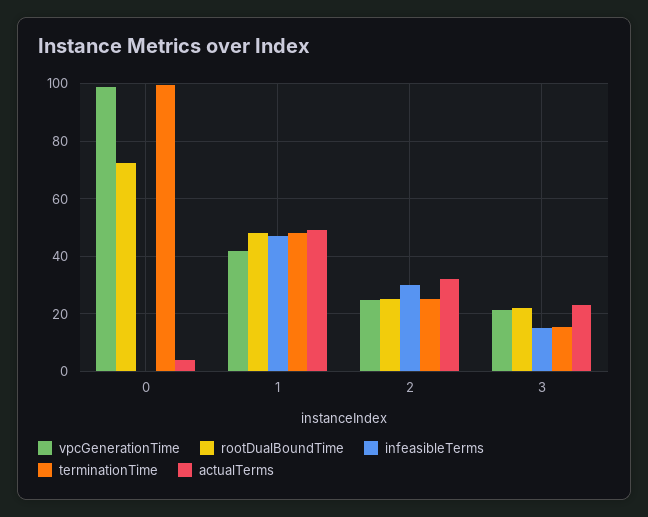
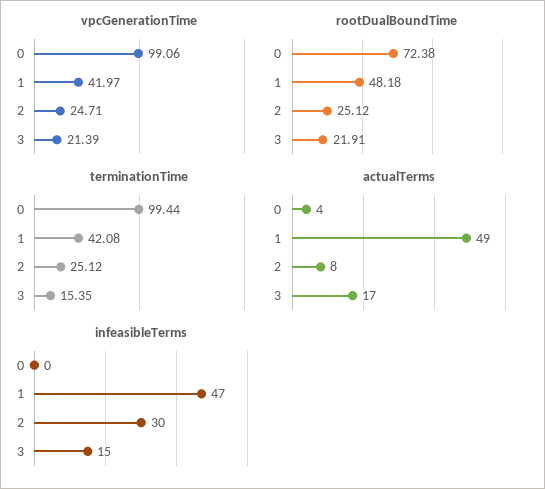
  {
    "vpcGenerationTime": {
      "0": 99.06,
      "1": 41.97,
      "2": 24.71,
      "3": 21.39
    },
    "rootDualBoundTime": {
      "0": 72.38,
      "1": 48.18,
      "2": 25.12,
      "3": 21.91
    },
    "infeasibleTerms": {
      "0": 0,
      "1": 47,
      "2": 30,
      "3": 15
    },
    "terminationTime": {
      "0": 99.44,
-     "1": 47.5,
+     "1": 42.08,
      "2": 25.12,
      "3": 15.35
    },
    "actualTerms": {
      "0": 4,
      "1": 49,
-     "2": 32.5,
+     "2": 8,
-     "3": 22.5
+     "3": 17
    }
  }

